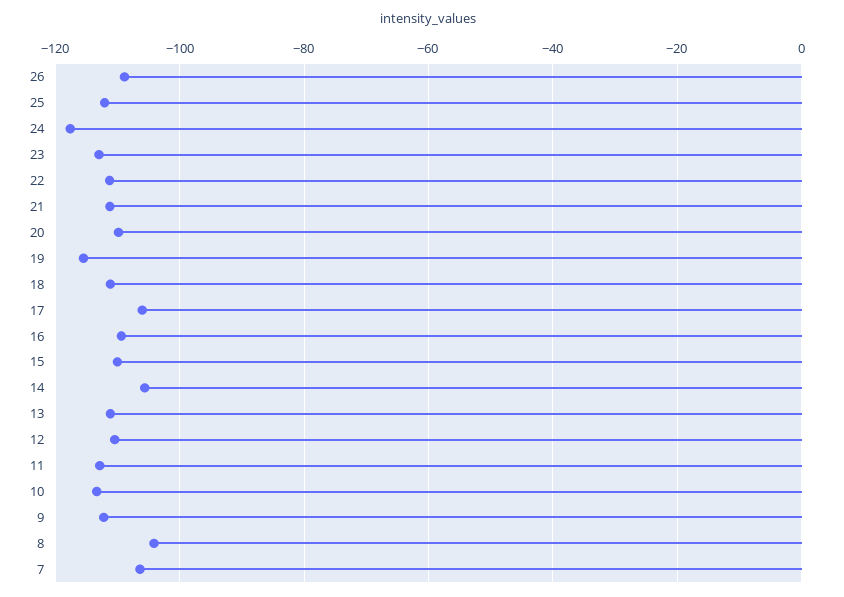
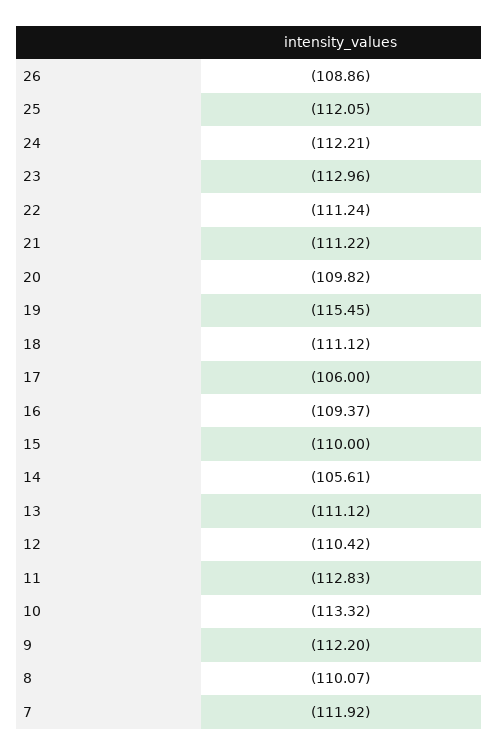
  {
    "26": -108.86,
    "25": -112.05,
-   "24": -118,
+   "24": -112.21,
    "23": -112.96,
    "22": -111.24,
    "21": -111.22,
    "20": -109.82,
    "19": -115.45,
    "18": -111.12,
    "17": -106,
    "16": -109.37,
    "15": -110,
    "14": -105.61,
    "13": -111.12,
    "12": -110.42,
    "11": -112.83,
    "10": -113.32,
    "9": -112.2,
-   "8": -104,
+   "8": -110.07,
-   "7": -106
+   "7": -111.92
  }

